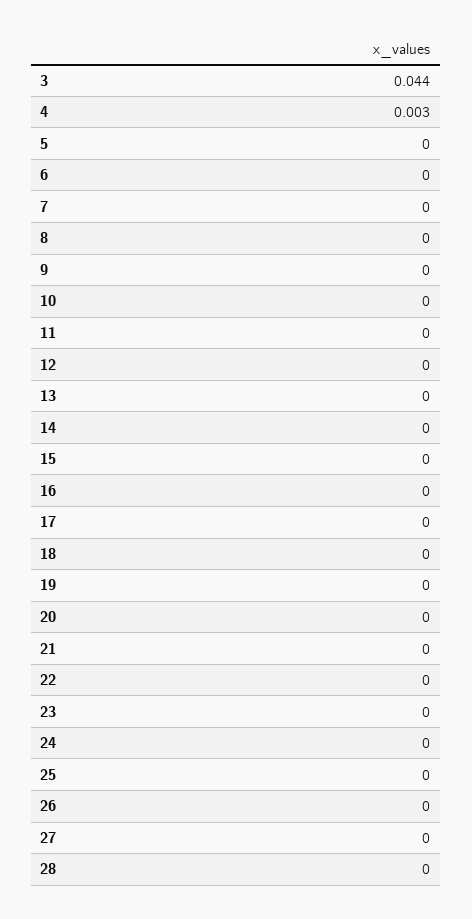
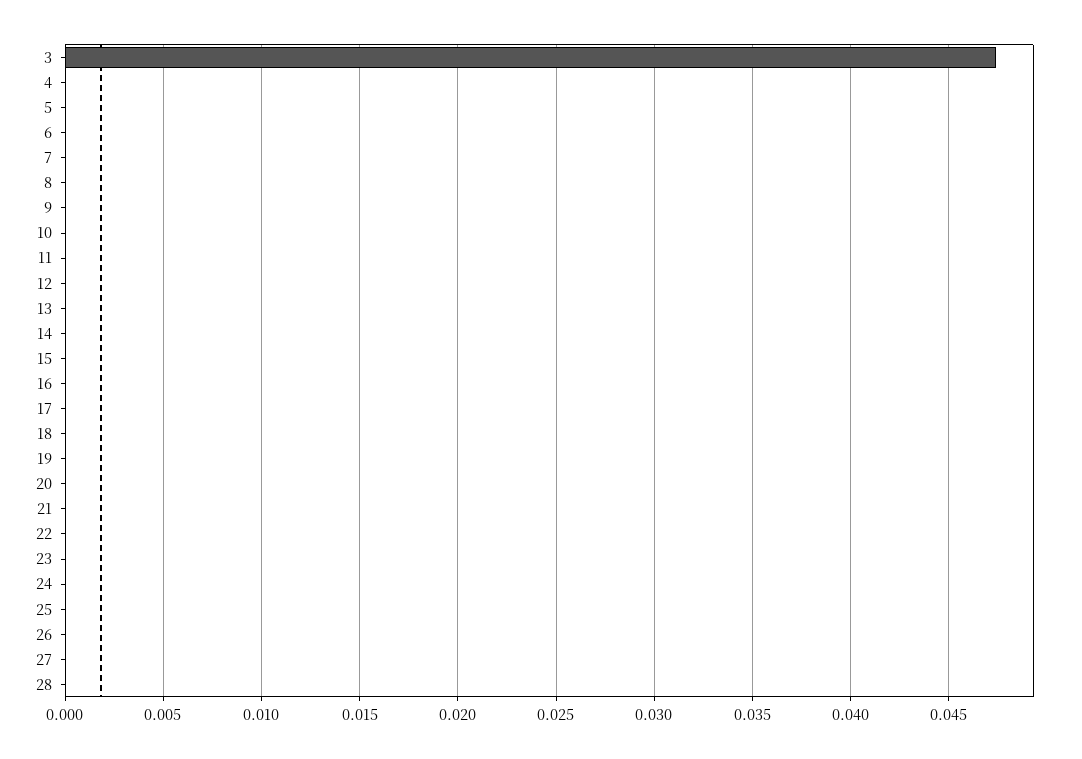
  {
-   "3": 0.044,
+   "3": 0.0475,
-   "4": 0.003,
+   "4": 0,
    "5": 0,
    "6": 0,
    "7": 0,
    "8": 0,
    "9": 0,
    "10": 0,
    "11": 0,
    "12": 0,
    "13": 0,
    "14": 0,
    "15": 0,
    "16": 0,
    "17": 0,
    "18": 0,
    "19": 0,
    "20": 0,
    "21": 0,
    "22": 0,
    "23": 0,
    "24": 0,
    "25": 0,
    "26": 0,
    "27": 0,
    "28": 0
  }

